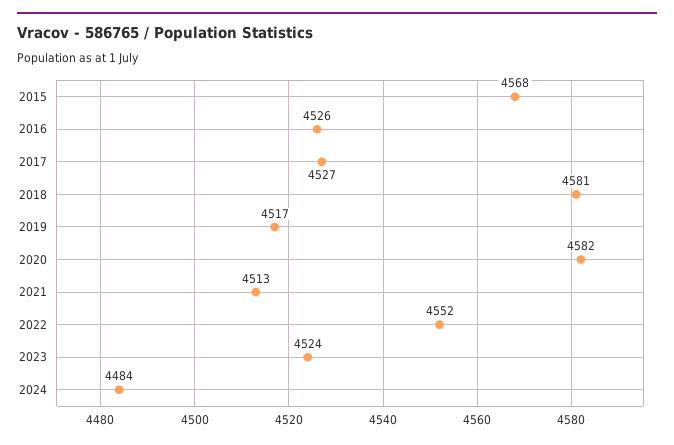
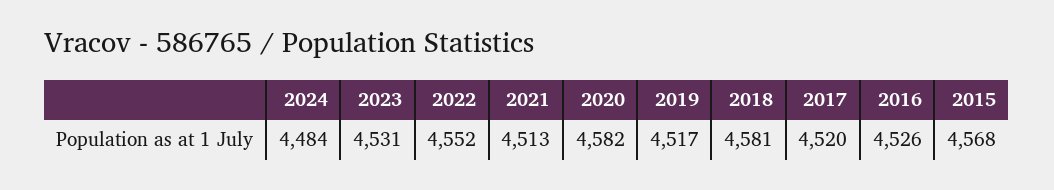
  {
    "2015": 4568,
    "2016": 4526,
-   "2017": 4527,
+   "2017": 4520,
    "2018": 4581,
    "2019": 4517,
    "2020": 4582,
    "2021": 4513,
    "2022": 4552,
-   "2023": 4524,
+   "2023": 4531,
    "2024": 4484
  }

